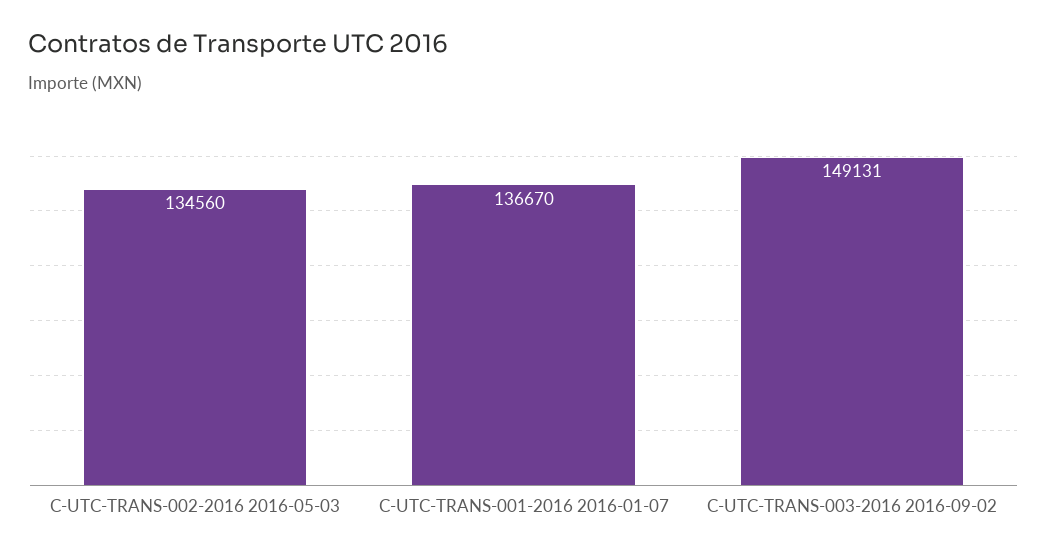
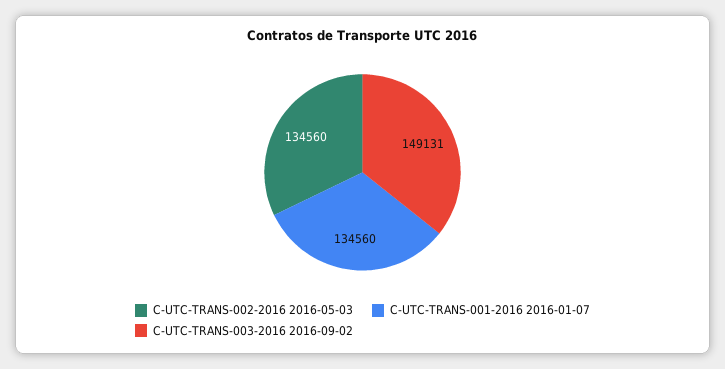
  {
    "C-UTC-TRANS-002-2016 2016-05-03": 134560,
-   "C-UTC-TRANS-001-2016 2016-01-07": 136670,
+   "C-UTC-TRANS-001-2016 2016-01-07": 134560,
    "C-UTC-TRANS-003-2016 2016-09-02": 149131
  }

